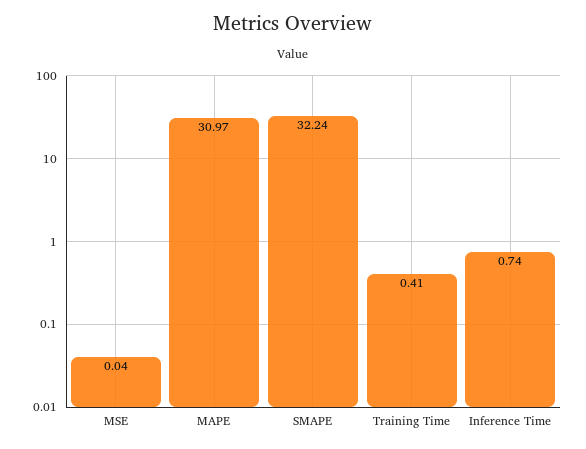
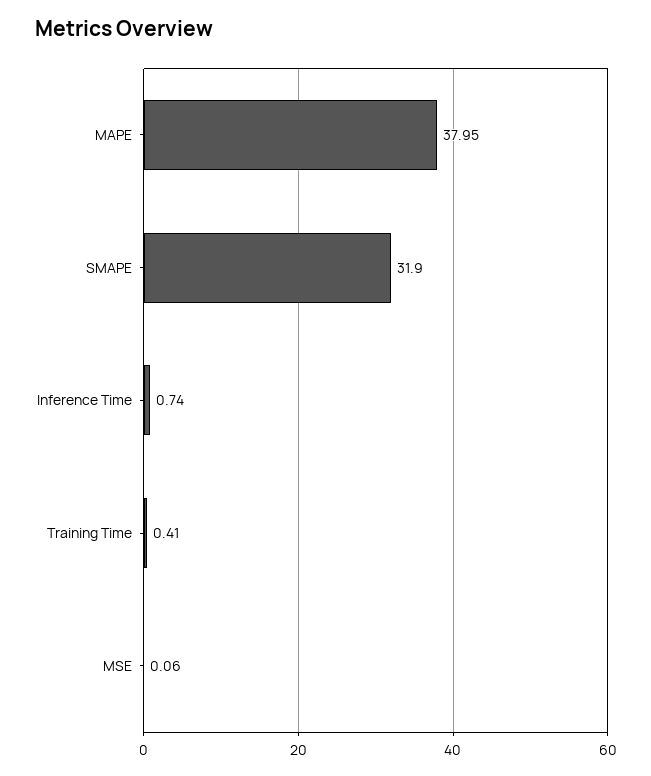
  {
-   "MSE": 0.04,
+   "MSE": 0.06,
-   "MAPE": 30.97,
+   "MAPE": 37.95,
-   "SMAPE": 32.24,
+   "SMAPE": 31.9,
    "Training Time": 0.41,
    "Inference Time": 0.74
  }

